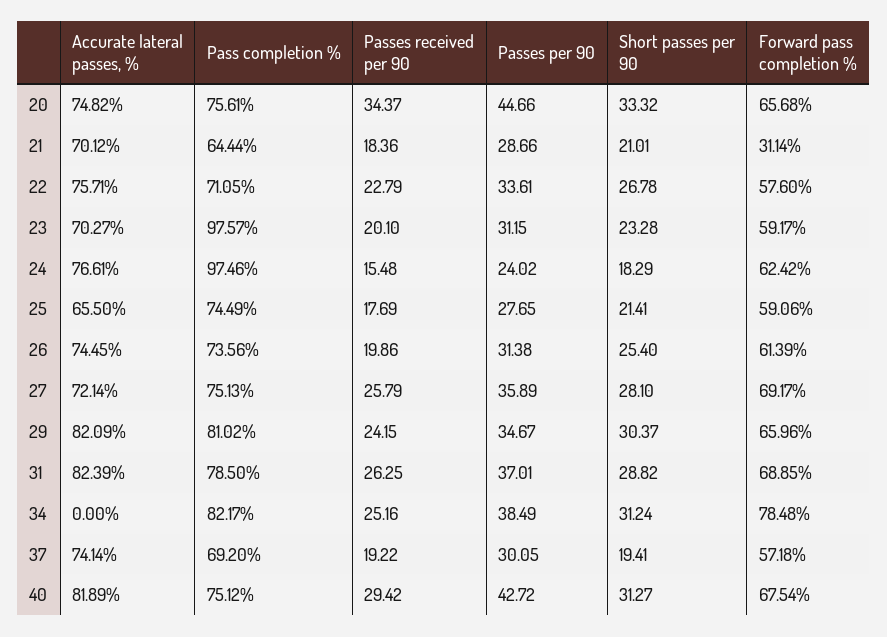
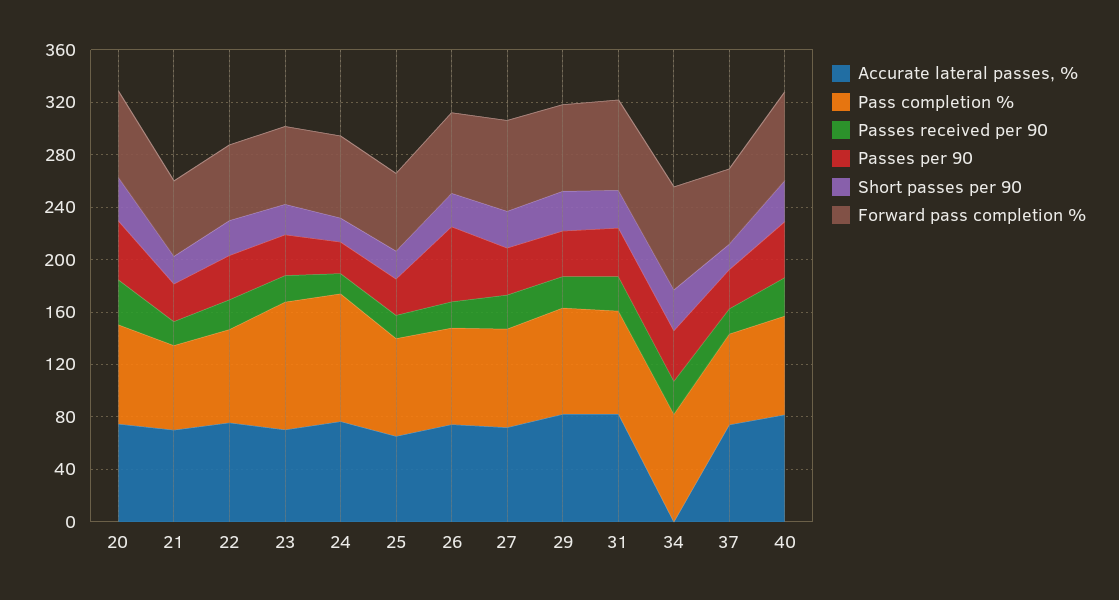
  {
    "Accurate lateral passes, %": {
      "20": 74.82,
      "21": 70.12,
      "22": 75.71,
      "23": 70.27,
      "24": 76.61,
      "25": 65.5,
      "26": 74.45,
      "27": 72.14,
      "29": 82.09,
      "31": 82.39,
      "34": 0,
      "37": 74.14,
      "40": 81.89
    },
    "Pass completion %": {
      "20": 75.61,
      "21": 64.44,
      "22": 71.05,
      "23": 97.57,
      "24": 97.46,
      "25": 74.49,
      "26": 73.56,
      "27": 75.13,
      "29": 81.02,
      "31": 78.5,
      "34": 82.17,
      "37": 69.2,
      "40": 75.12
    },
    "Passes received per 90": {
      "20": 34.37,
      "21": 18.36,
      "22": 22.79,
      "23": 20.1,
      "24": 15.48,
      "25": 17.69,
      "26": 19.86,
      "27": 25.79,
      "29": 24.15,
      "31": 26.25,
      "34": 25.16,
      "37": 19.22,
      "40": 29.42
    },
    "Passes per 90": {
      "20": 44.66,
      "21": 28.66,
      "22": 33.61,
      "23": 31.15,
      "24": 24.02,
      "25": 27.65,
-     "26": 31.38,
+     "26": 60,
      "27": 35.89,
      "29": 34.67,
      "31": 37.01,
      "34": 38.49,
      "37": 30.05,
      "40": 42.72
    },
    "Short passes per 90": {
      "20": 33.32,
      "21": 21.01,
      "22": 26.78,
      "23": 23.28,
      "24": 18.29,
      "25": 21.41,
      "26": 25.4,
      "27": 28.1,
      "29": 30.37,
      "31": 28.82,
      "34": 31.24,
      "37": 19.41,
      "40": 31.27
    },
    "Forward pass completion %": {
      "20": 65.68,
-     "21": 31.14,
+     "21": 60,
      "22": 57.6,
      "23": 59.17,
      "24": 62.42,
      "25": 59.06,
      "26": 61.39,
      "27": 69.17,
      "29": 65.96,
      "31": 68.85,
      "34": 78.48,
      "37": 57.18,
      "40": 67.54
    }
  }

